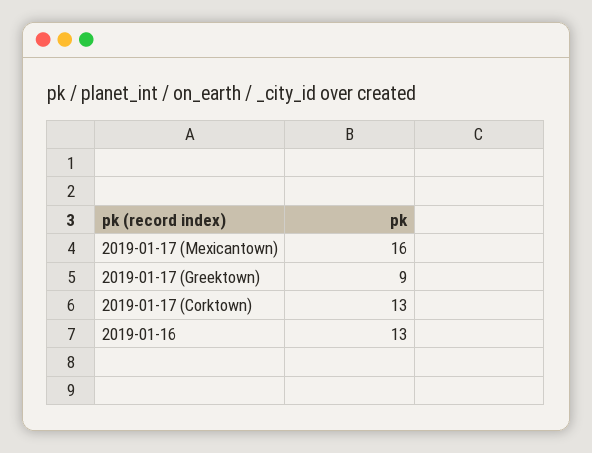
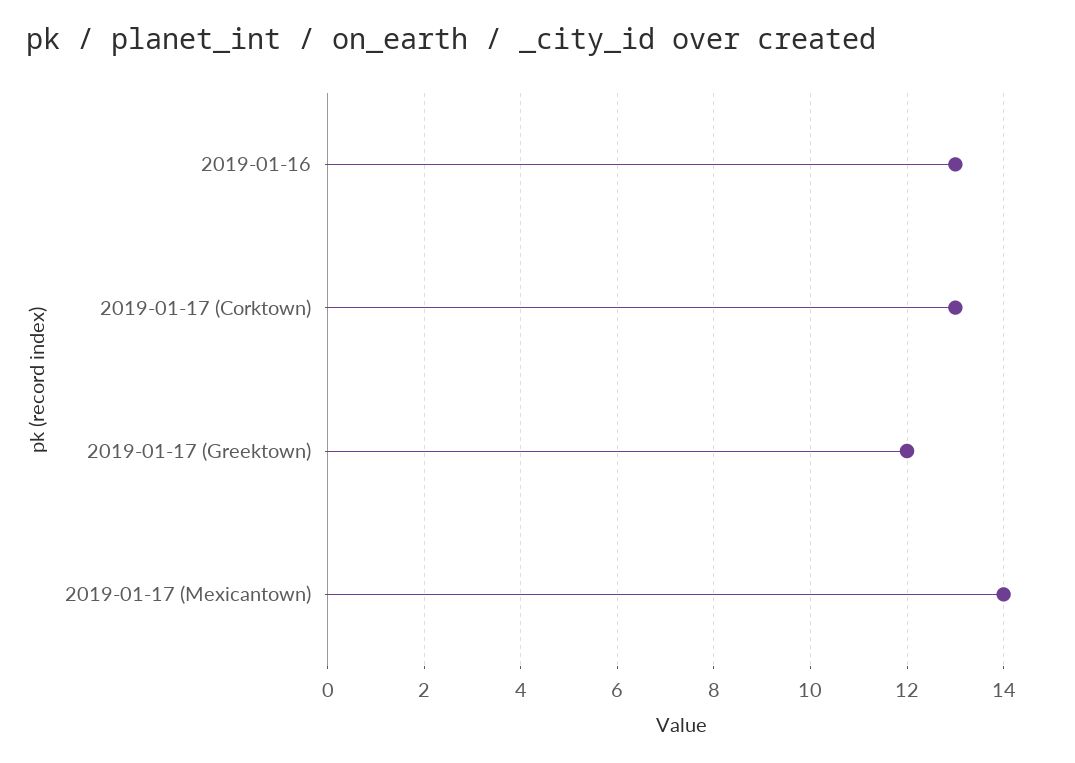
  {
-   "2019-01-17 (Mexicantown)": 16,
+   "2019-01-17 (Mexicantown)": 14,
-   "2019-01-17 (Greektown)": 9,
+   "2019-01-17 (Greektown)": 12,
    "2019-01-17 (Corktown)": 13,
    "2019-01-16": 13
  }

